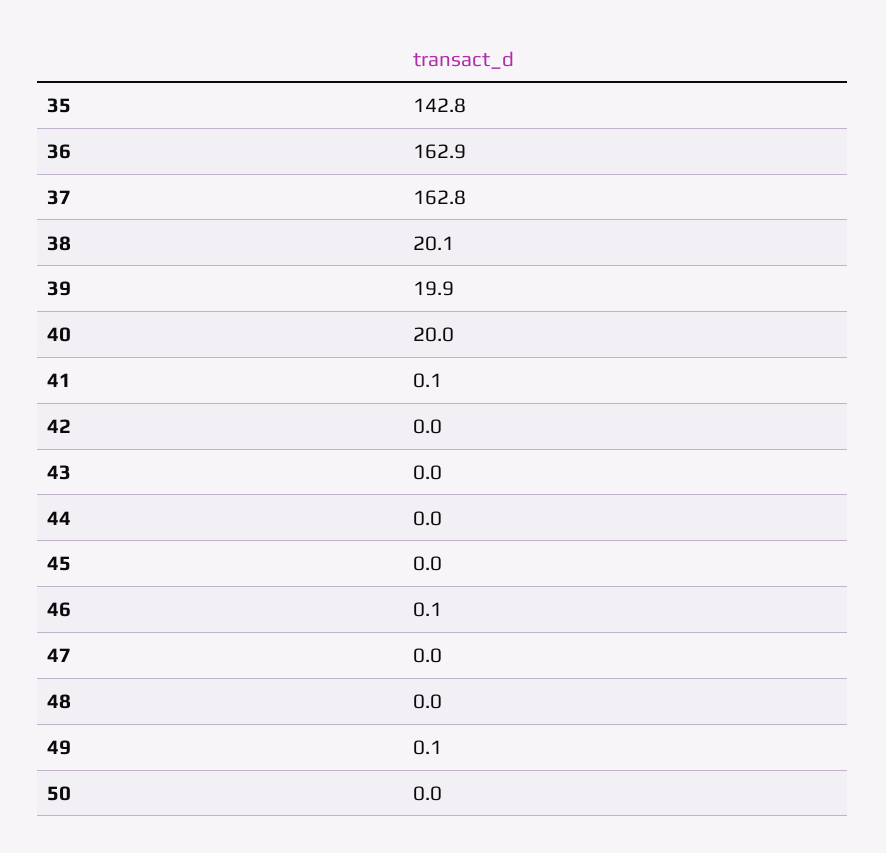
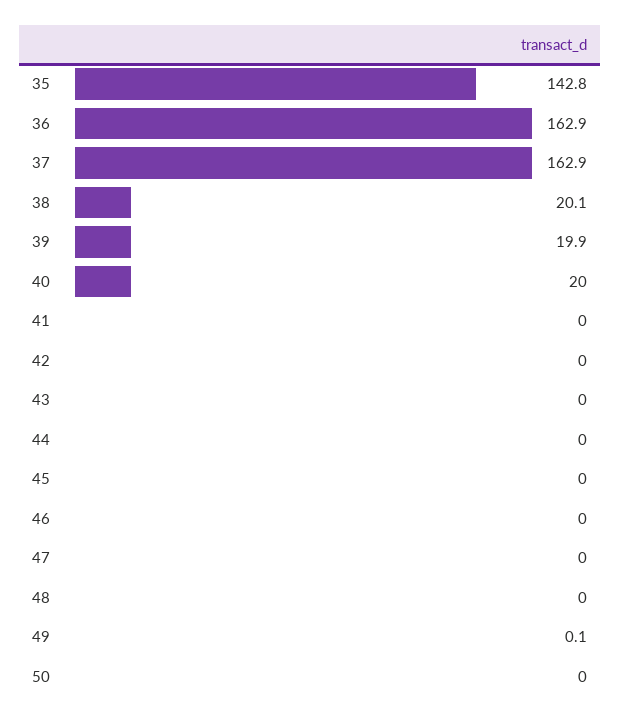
  {
    "35": 142.8,
    "36": 162.9,
-   "37": 162.8,
+   "37": 162.9,
    "38": 20.1,
    "39": 19.9,
    "40": 20,
-   "41": 0.1,
+   "41": 0,
    "42": 0,
    "43": 0,
    "44": 0,
    "45": 0,
-   "46": 0.1,
+   "46": 0,
    "47": 0,
    "48": 0,
    "49": 0.1,
    "50": 0
  }

